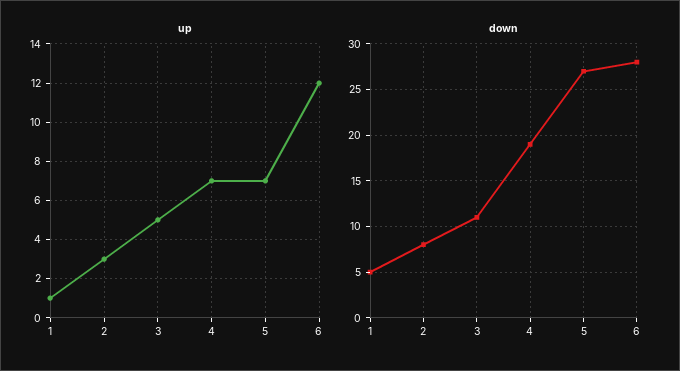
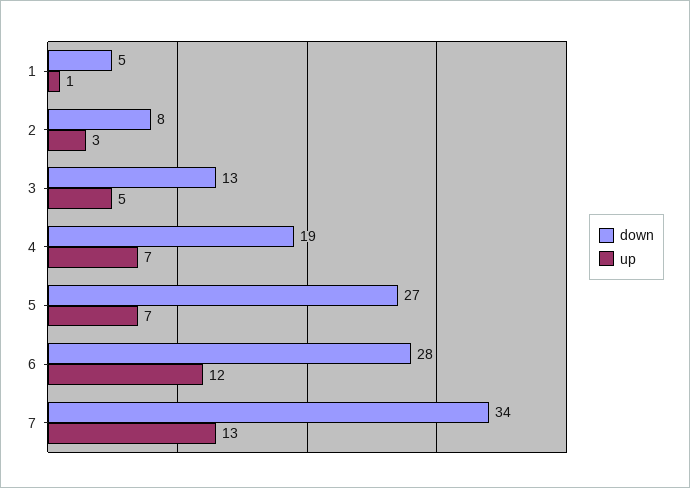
  {
    "up": {
      "1": 1,
      "2": 3,
      "3": 5,
      "4": 7,
      "5": 7,
-     "6": 12
+     "6": 12,
+     "7": 13
    },
    "down": {
      "1": 5,
      "2": 8,
-     "3": 11,
+     "3": 13,
      "4": 19,
      "5": 27,
-     "6": 28
+     "6": 28,
+     "7": 34
    }
  }

